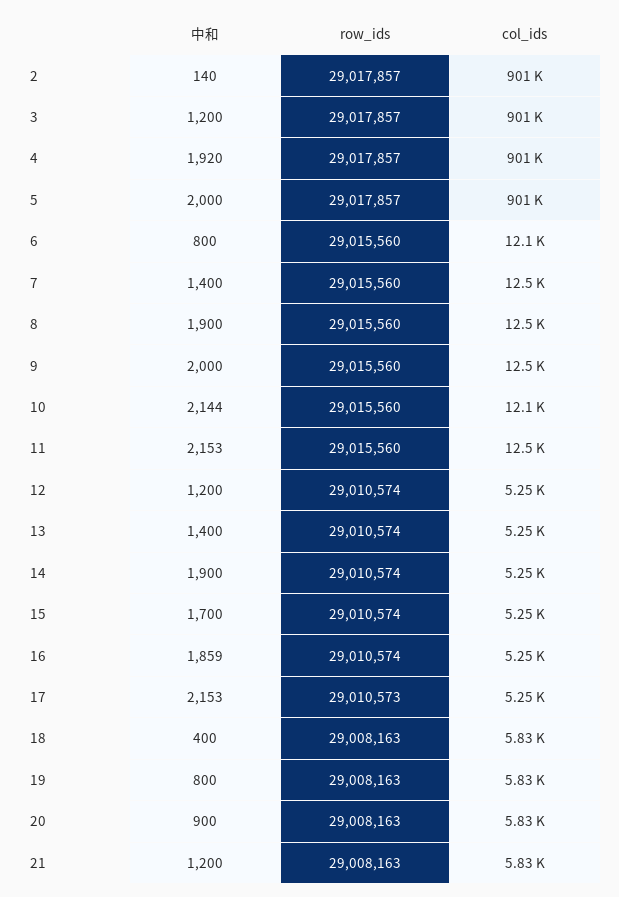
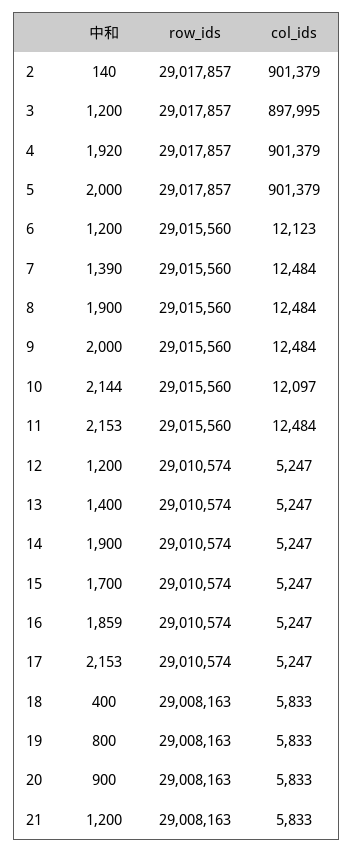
  {
    "中和": {
      "2": 140,
      "3": 1200,
      "4": 1920,
      "5": 2000,
-     "6": 800,
+     "6": 1200,
-     "7": 1400,
+     "7": 1390,
      "8": 1900,
      "9": 2000,
      "10": 2144,
      "11": 2153,
      "12": 1200,
      "13": 1400,
      "14": 1900,
      "15": 1700,
      "16": 1859,
      "17": 2153,
      "18": 400,
      "19": 800,
      "20": 900,
      "21": 1200
    },
    "row_ids": {
      "2": 29017857,
      "3": 29017857,
      "4": 29017857,
      "5": 29017857,
      "6": 29015560,
      "7": 29015560,
      "8": 29015560,
      "9": 29015560,
      "10": 29015560,
      "11": 29015560,
      "12": 29010574,
      "13": 29010574,
      "14": 29010574,
      "15": 29010574,
      "16": 29010574,
-     "17": 29010573,
+     "17": 29010574,
      "18": 29008163,
      "19": 29008163,
      "20": 29008163,
      "21": 29008163
    },
    "col_ids": {
      "2": 901379,
-     "3": 901000,
+     "3": 897995,
      "4": 901379,
      "5": 901379,
      "6": 12123,
      "7": 12484,
      "8": 12484,
      "9": 12484,
      "10": 12097,
      "11": 12484,
      "12": 5247,
      "13": 5247,
      "14": 5247,
      "15": 5247,
      "16": 5247,
      "17": 5247,
      "18": 5833,
      "19": 5833,
      "20": 5833,
      "21": 5833
    }
  }

